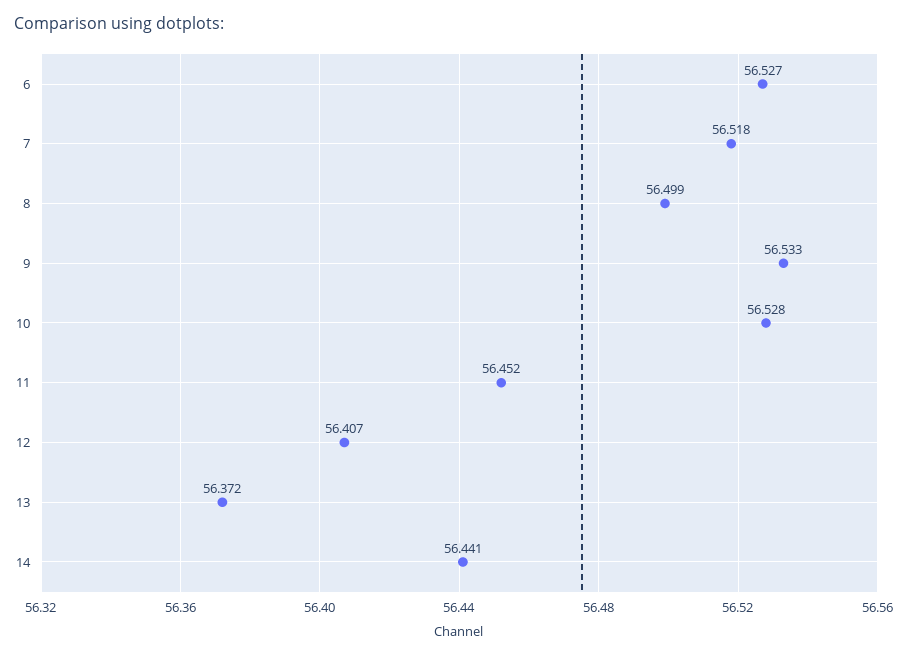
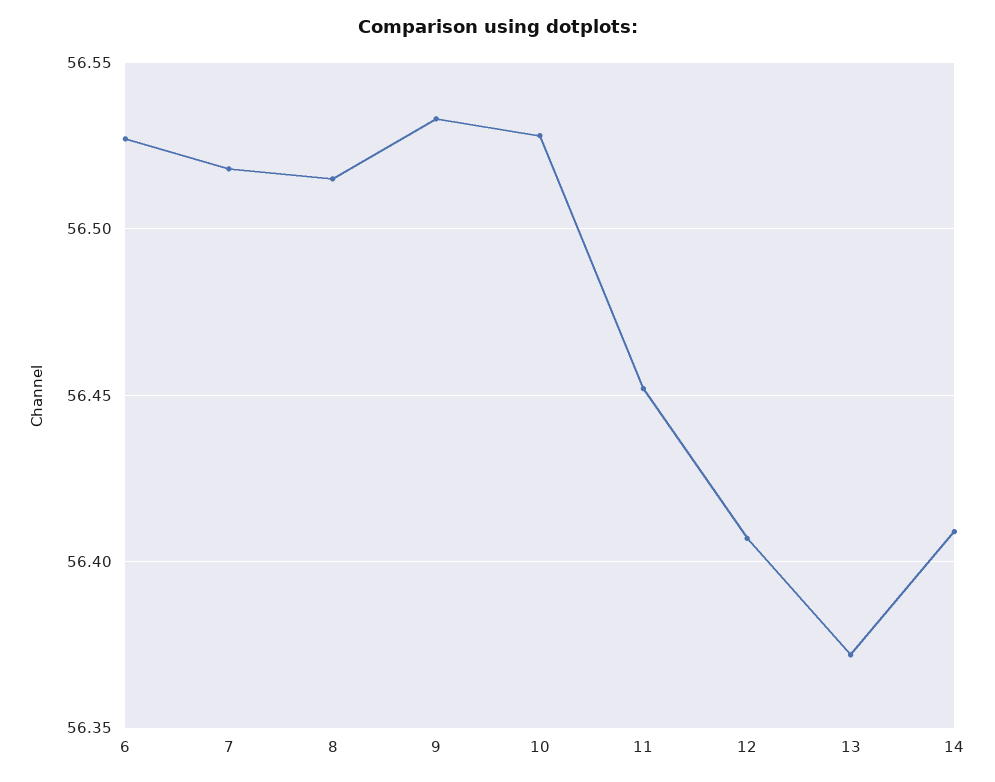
  {
    "6": 56.527,
    "7": 56.518,
-   "8": 56.499,
+   "8": 56.515,
    "9": 56.533,
    "10": 56.528,
    "11": 56.452,
    "12": 56.407,
    "13": 56.372,
-   "14": 56.441
+   "14": 56.41
  }

